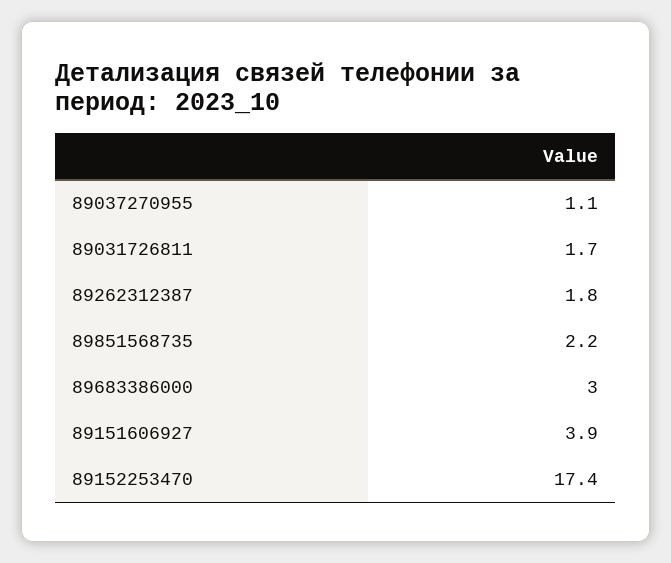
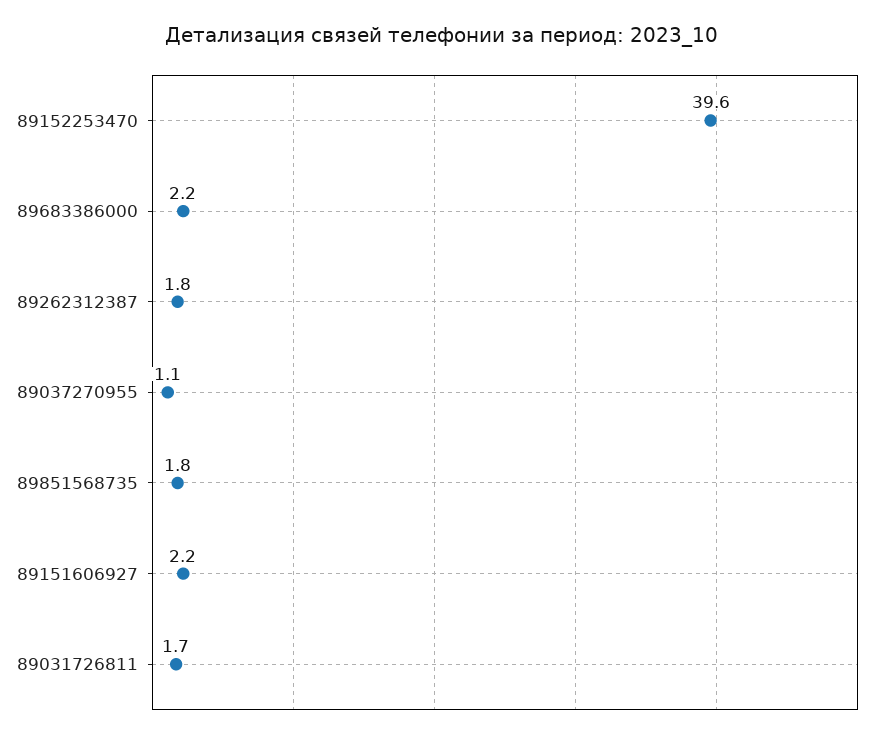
  {
    "89037270955": 1.1,
    "89031726811": 1.7,
    "89262312387": 1.8,
-   "89851568735": 2.2,
+   "89851568735": 1.8,
-   "89683386000": 3,
+   "89683386000": 2.2,
-   "89151606927": 3.9,
+   "89151606927": 2.2,
-   "89152253470": 17.4
+   "89152253470": 39.6
  }

